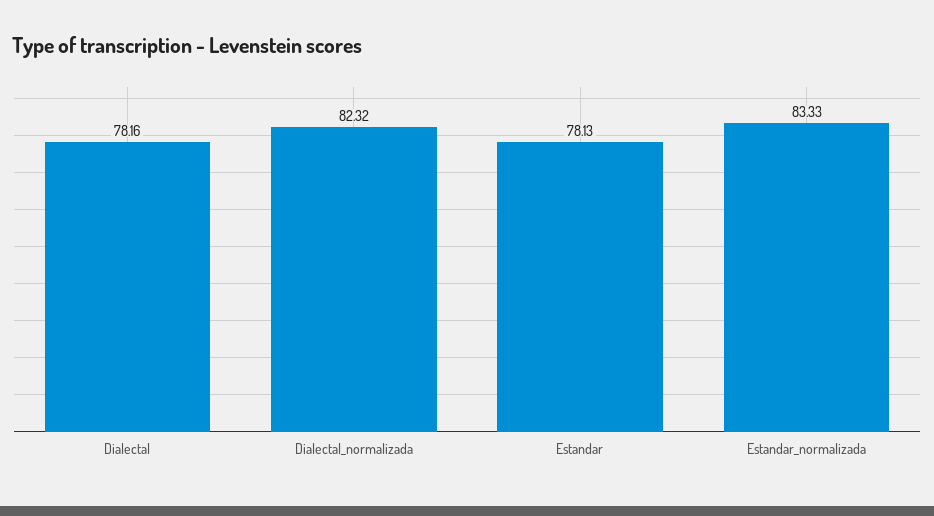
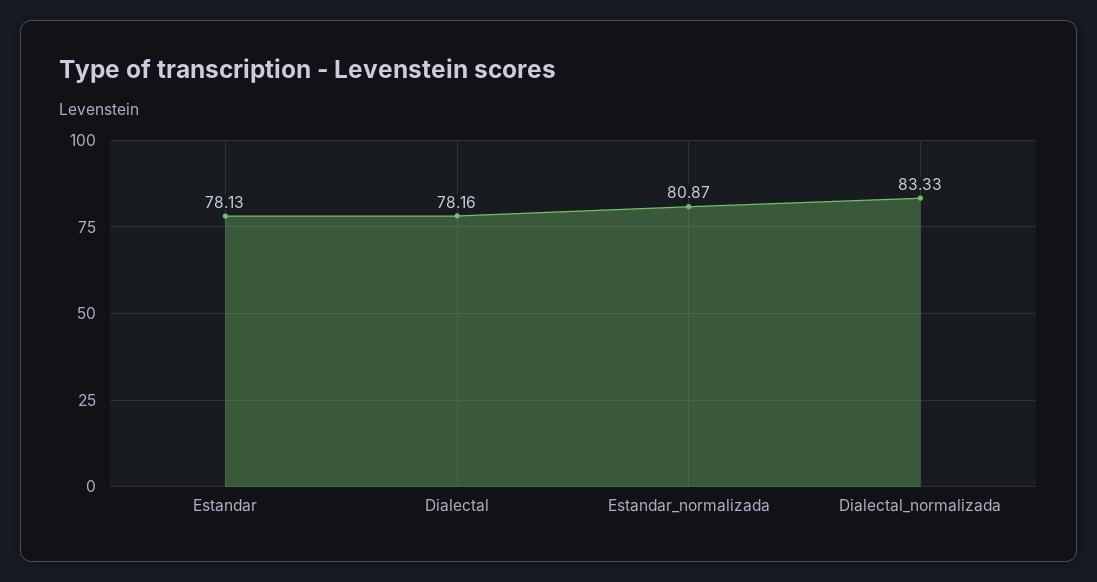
  {
    "Dialectal": 78.16,
-   "Dialectal_normalizada": 82.32,
+   "Dialectal_normalizada": 83.33,
    "Estandar": 78.13,
-   "Estandar_normalizada": 83.33
+   "Estandar_normalizada": 80.87
  }

